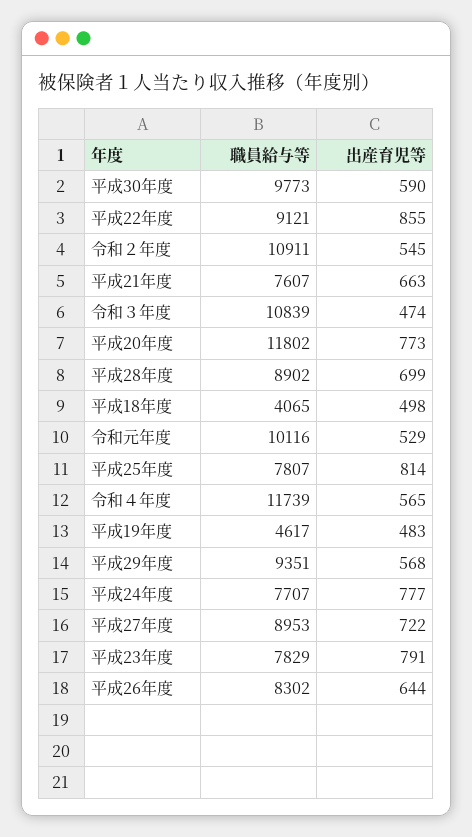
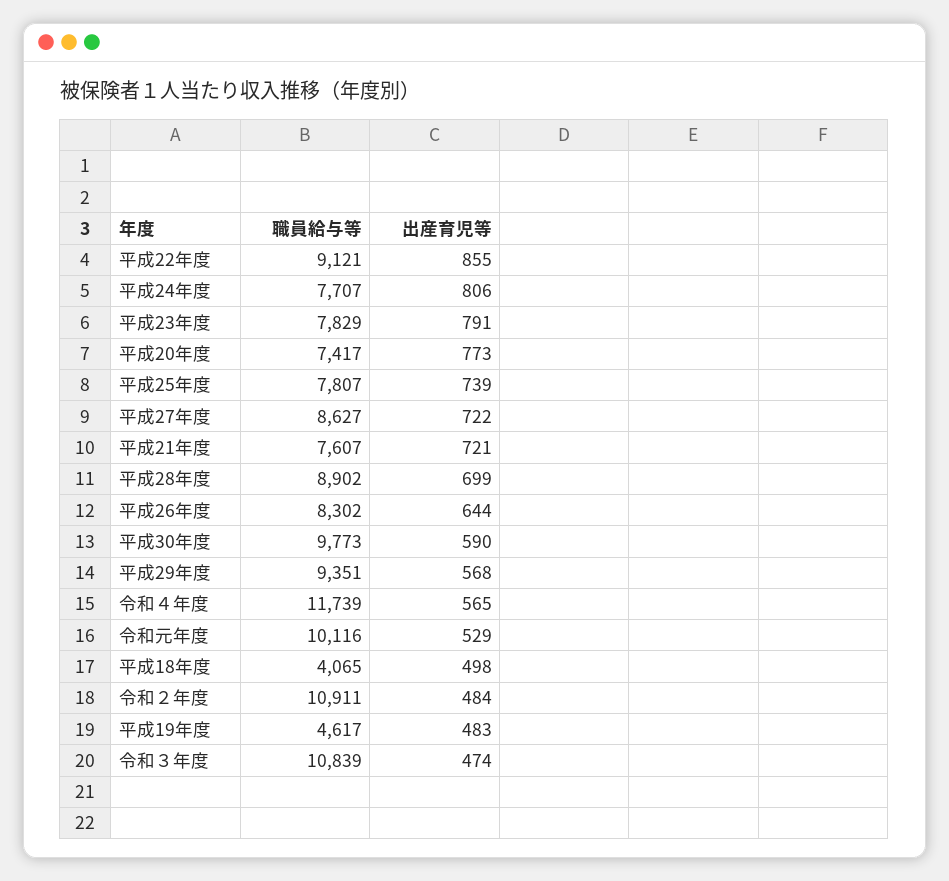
  {
    "職員給与等": {
      "平成30年度": 9773,
      "平成22年度": 9121,
      "令和２年度": 10911,
      "平成21年度": 7607,
      "令和３年度": 10839,
-     "平成20年度": 11802,
+     "平成20年度": 7417,
      "平成28年度": 8902,
      "平成18年度": 4065,
      "令和元年度": 10116,
      "平成25年度": 7807,
      "令和４年度": 11739,
      "平成19年度": 4617,
      "平成29年度": 9351,
      "平成24年度": 7707,
-     "平成27年度": 8953,
+     "平成27年度": 8627,
      "平成23年度": 7829,
      "平成26年度": 8302
    },
    "出産育児等": {
      "平成30年度": 590,
      "平成22年度": 855,
-     "令和２年度": 545,
+     "令和２年度": 484,
-     "平成21年度": 663,
+     "平成21年度": 721,
      "令和３年度": 474,
      "平成20年度": 773,
      "平成28年度": 699,
      "平成18年度": 498,
      "令和元年度": 529,
-     "平成25年度": 814,
+     "平成25年度": 739,
      "令和４年度": 565,
      "平成19年度": 483,
      "平成29年度": 568,
-     "平成24年度": 777,
+     "平成24年度": 806,
      "平成27年度": 722,
      "平成23年度": 791,
      "平成26年度": 644
    }
  }

